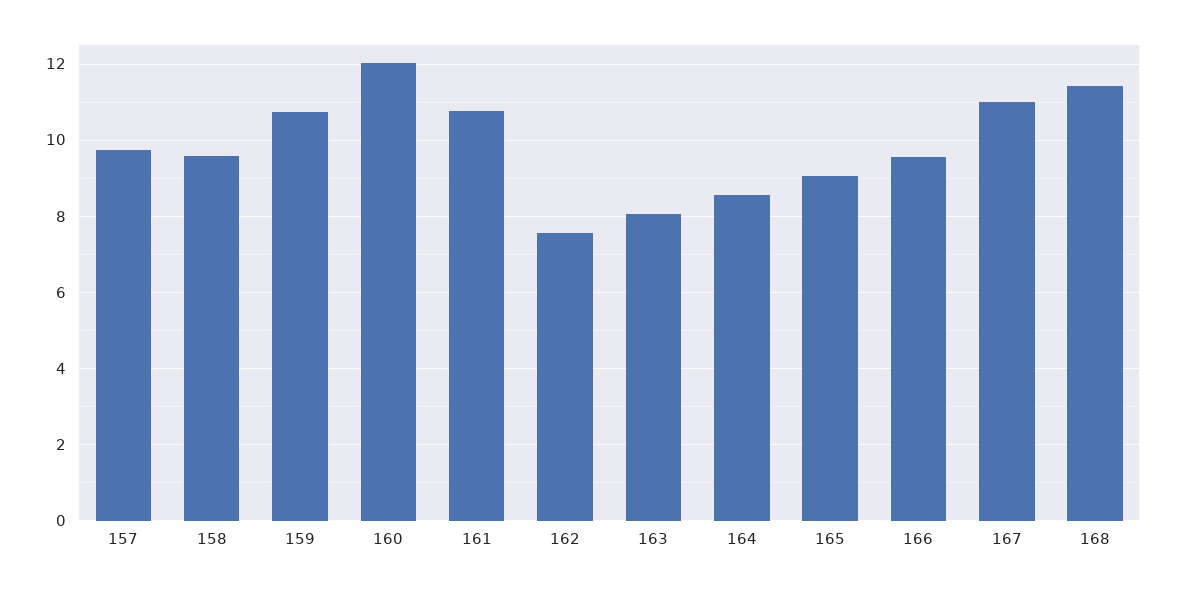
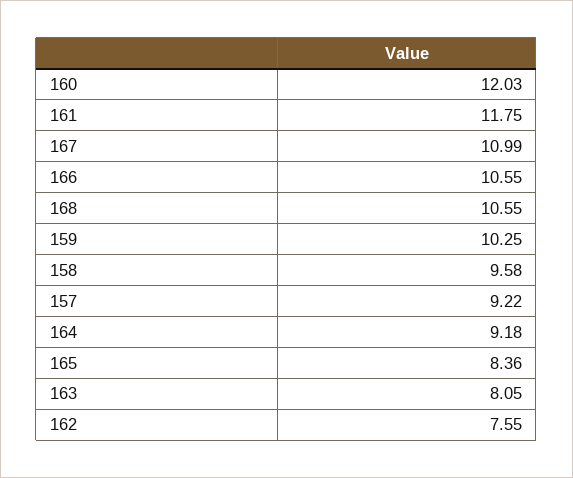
  {
-   "157": 9.8,
+   "157": 9.22,
    "158": 9.58,
-   "159": 10.8,
+   "159": 10.25,
    "160": 12.03,
-   "161": 10.8,
+   "161": 11.75,
    "162": 7.55,
    "163": 8.05,
-   "164": 8.6,
+   "164": 9.18,
-   "165": 9,
+   "165": 8.36,
-   "166": 9.6,
+   "166": 10.55,
    "167": 10.99,
-   "168": 11.4
+   "168": 10.55
  }

